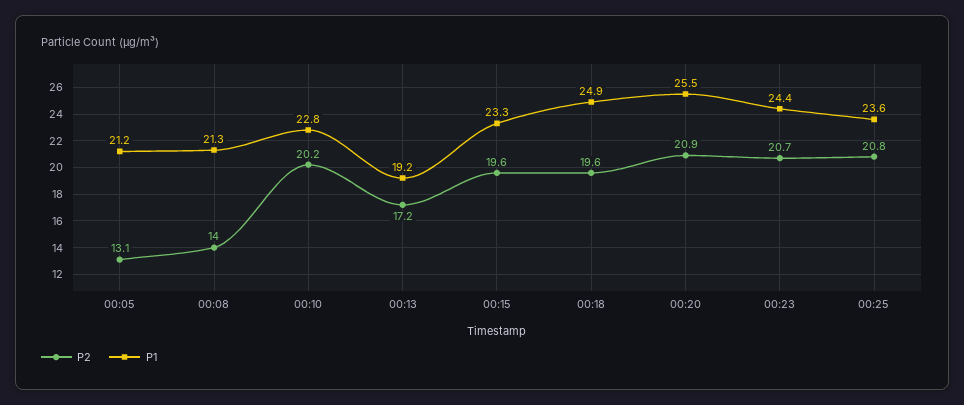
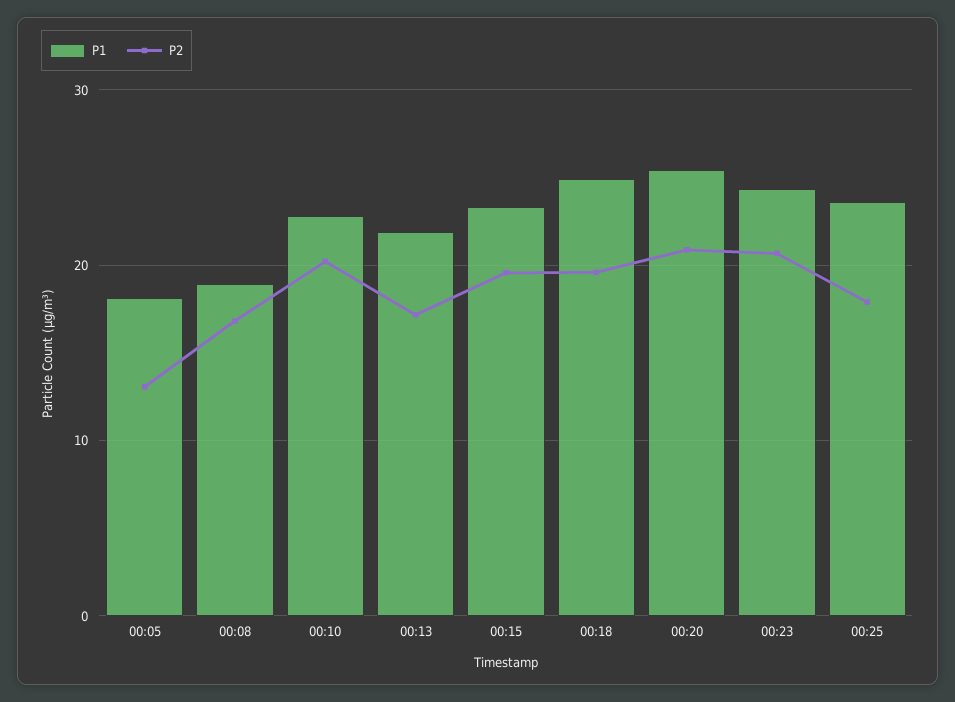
  {
    "P2": {
      "00:05": 13.1,
-     "00:08": 14,
+     "00:08": 17,
      "00:10": 20.2,
      "00:13": 17.2,
      "00:15": 19.6,
      "00:18": 19.6,
      "00:20": 20.9,
      "00:23": 20.7,
-     "00:25": 20.8
+     "00:25": 18
    },
    "P1": {
-     "00:05": 21.2,
+     "00:05": 18,
-     "00:08": 21.3,
+     "00:08": 19,
      "00:10": 22.8,
-     "00:13": 19.2,
+     "00:13": 22,
      "00:15": 23.3,
      "00:18": 24.9,
      "00:20": 25.5,
      "00:23": 24.4,
      "00:25": 23.6
    }
  }

